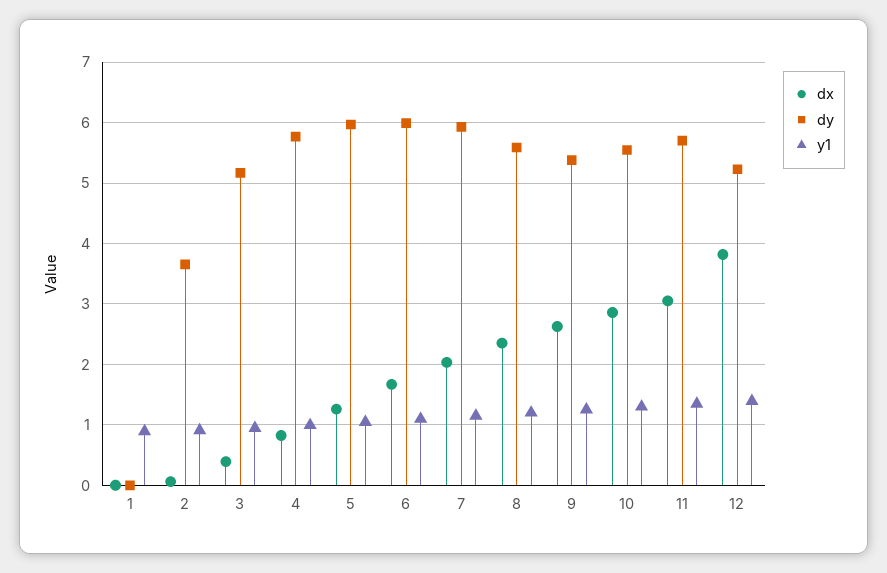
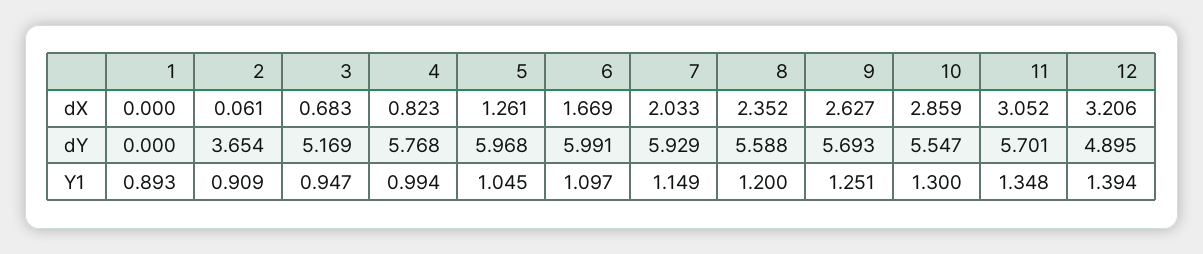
  {
    "dx": {
      "1": 0,
      "2": 0.061,
-     "3": 0.4,
+     "3": 0.683,
      "4": 0.823,
      "5": 1.261,
      "6": 1.669,
      "7": 2.033,
      "8": 2.352,
      "9": 2.627,
      "10": 2.859,
      "11": 3.052,
-     "12": 3.8
+     "12": 3.206
    },
    "dy": {
      "1": 0,
      "2": 3.654,
      "3": 5.169,
      "4": 5.768,
      "5": 5.968,
      "6": 5.991,
      "7": 5.929,
      "8": 5.588,
-     "9": 5.4,
+     "9": 5.693,
      "10": 5.547,
      "11": 5.701,
-     "12": 5.2
+     "12": 4.895
    },
    "y1": {
      "1": 0.893,
      "2": 0.909,
      "3": 0.947,
      "4": 0.994,
      "5": 1.045,
      "6": 1.097,
      "7": 1.149,
      "8": 1.2,
      "9": 1.251,
      "10": 1.3,
      "11": 1.348,
      "12": 1.394
    }
  }

